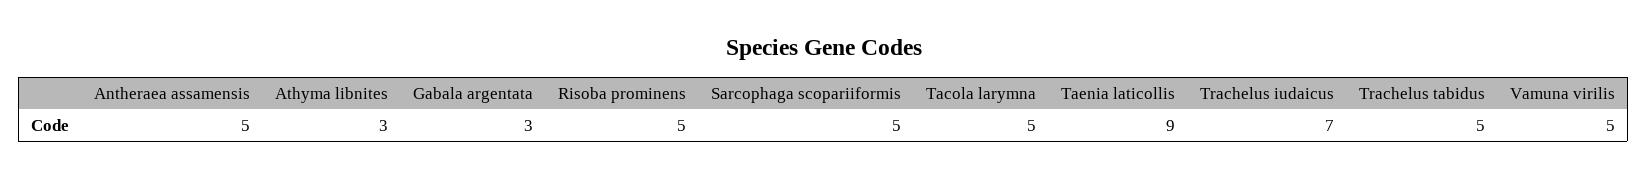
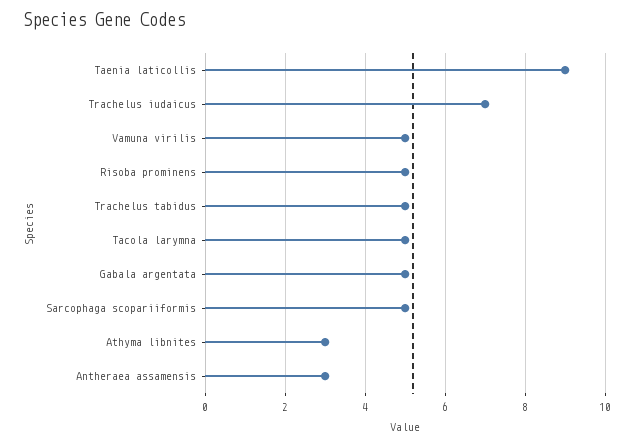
  {
-   "Antheraea assamensis": 5,
+   "Antheraea assamensis": 3,
    "Athyma libnites": 3,
-   "Gabala argentata": 3,
+   "Gabala argentata": 5,
    "Risoba prominens": 5,
    "Sarcophaga scopariiformis": 5,
    "Tacola larymna": 5,
    "Taenia laticollis": 9,
    "Trachelus iudaicus": 7,
    "Trachelus tabidus": 5,
    "Vamuna virilis": 5
  }

